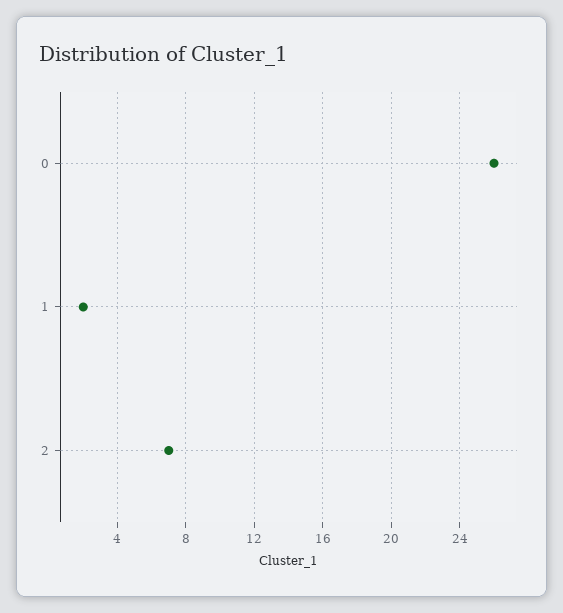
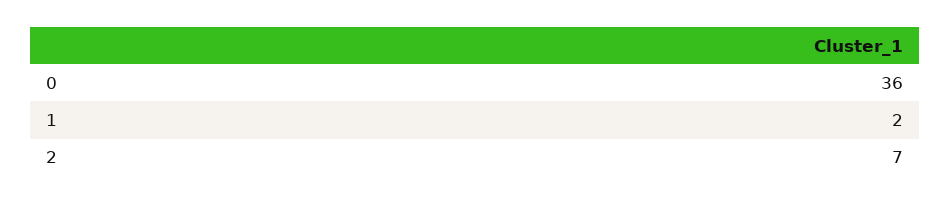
  {
-   "0": 26,
+   "0": 36,
    "1": 2,
    "2": 7
  }

